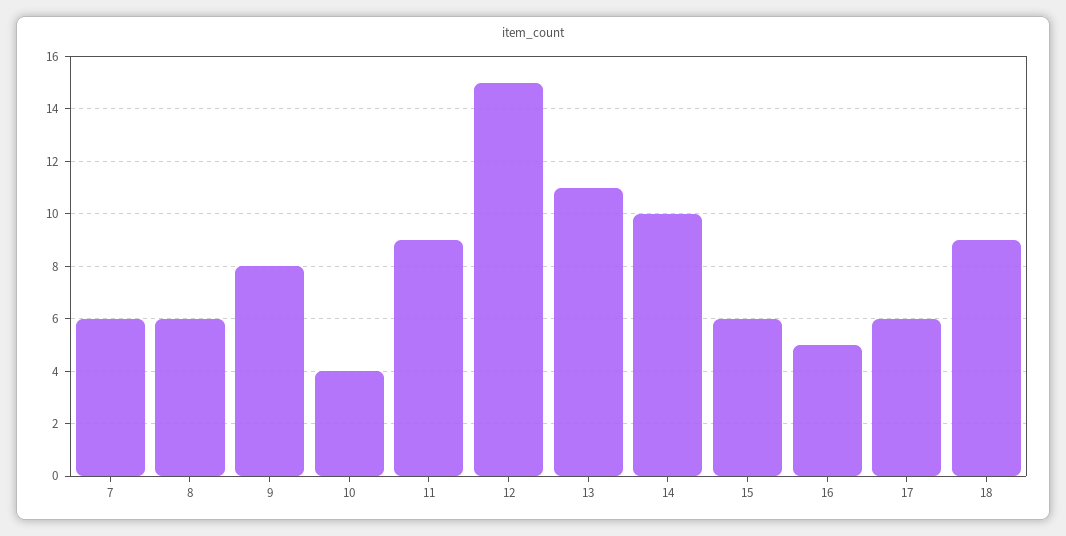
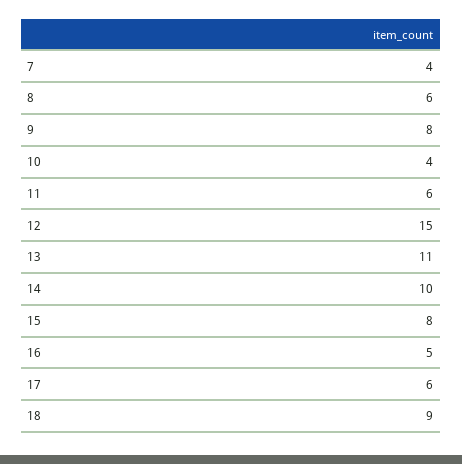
  {
-   "7": 6,
+   "7": 4,
    "8": 6,
    "9": 8,
    "10": 4,
-   "11": 9,
+   "11": 6,
    "12": 15,
    "13": 11,
    "14": 10,
-   "15": 6,
+   "15": 8,
    "16": 5,
    "17": 6,
    "18": 9
  }

